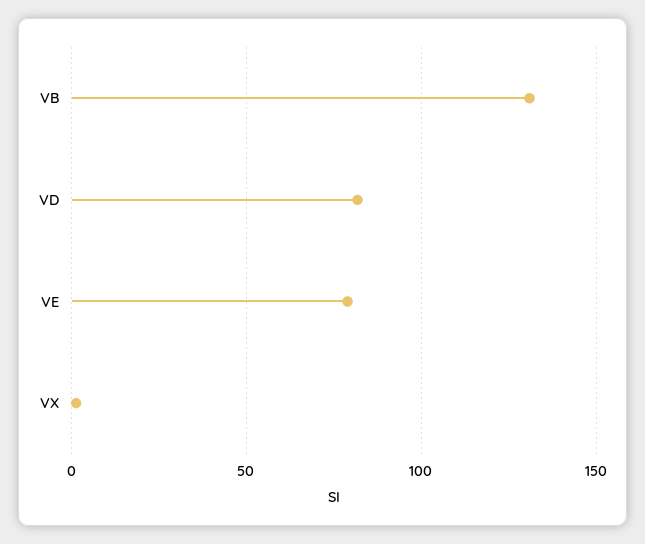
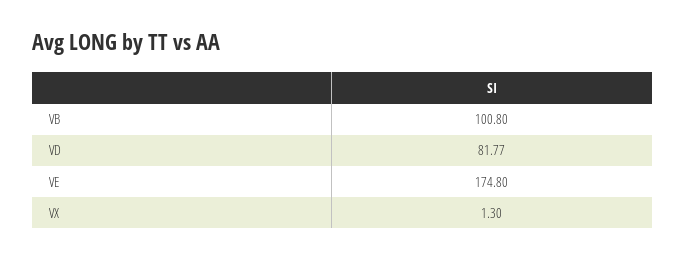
  {
-   "VB": 130,
+   "VB": 100.8,
    "VD": 81.77,
-   "VE": 80,
+   "VE": 174.8,
    "VX": 1.3
  }

